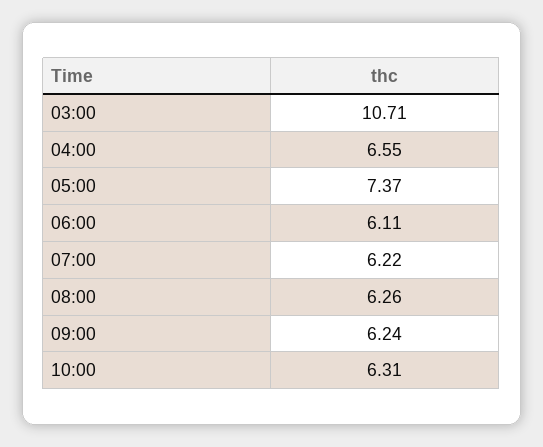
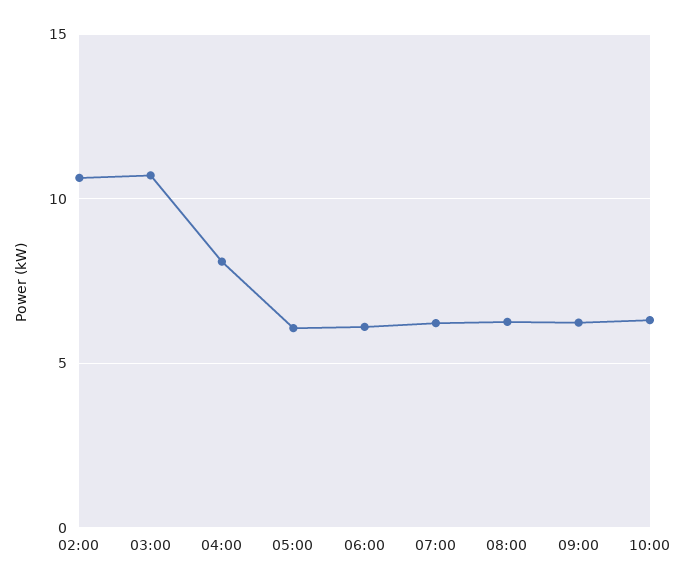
  {
    "03:00": 10.71,
-   "04:00": 6.55,
+   "04:00": 8,
-   "05:00": 7.37,
+   "05:00": 6,
    "06:00": 6.11,
    "07:00": 6.22,
    "08:00": 6.26,
    "09:00": 6.24,
-   "10:00": 6.31
+   "10:00": 6.31,
+   "02:00": 10.5
  }

